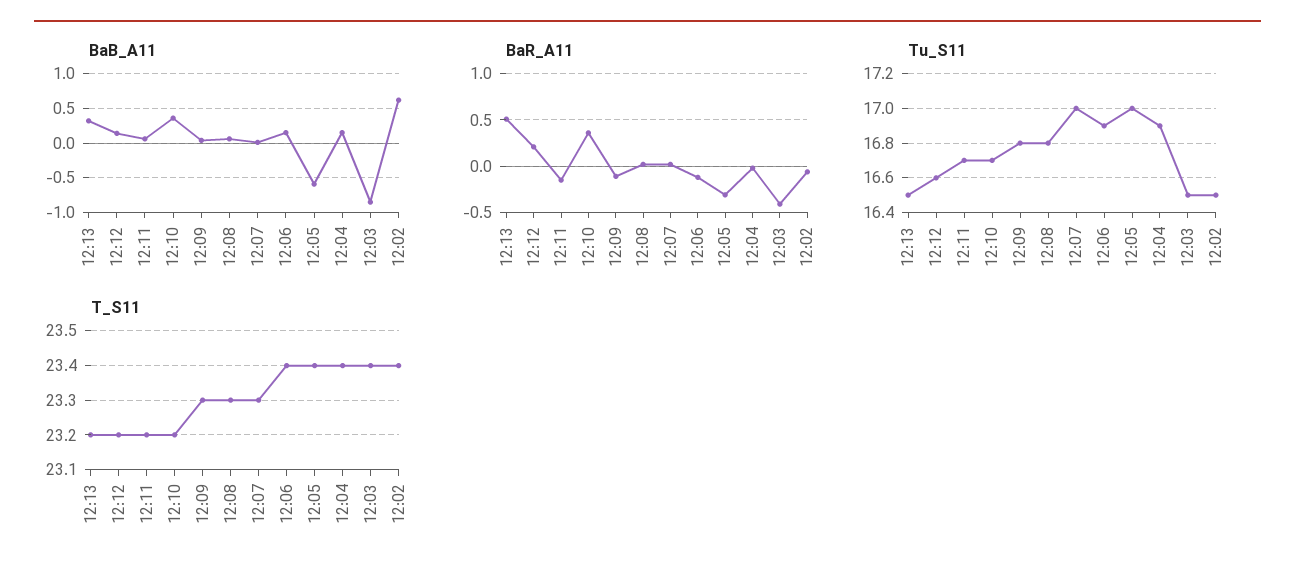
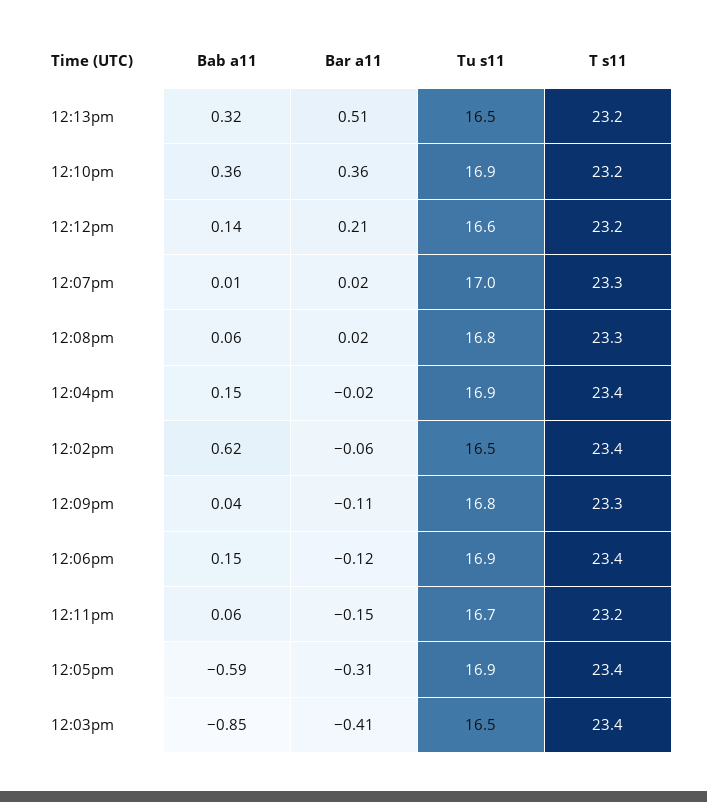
  {
    "BaB_A11": {
      "12:13": 0.32,
      "12:12": 0.14,
      "12:11": 0.06,
      "12:10": 0.36,
      "12:09": 0.04,
      "12:08": 0.06,
      "12:07": 0.01,
      "12:06": 0.15,
      "12:05": -0.59,
      "12:04": 0.15,
      "12:03": -0.85,
      "12:02": 0.62
    },
    "BaR_A11": {
      "12:13": 0.51,
      "12:12": 0.21,
      "12:11": -0.15,
      "12:10": 0.36,
      "12:09": -0.11,
      "12:08": 0.02,
      "12:07": 0.02,
      "12:06": -0.12,
      "12:05": -0.31,
      "12:04": -0.02,
      "12:03": -0.41,
      "12:02": -0.06
    },
    "Tu_S11": {
      "12:13": 16.5,
      "12:12": 16.6,
      "12:11": 16.7,
-     "12:10": 16.7,
+     "12:10": 16.9,
      "12:09": 16.8,
      "12:08": 16.8,
      "12:07": 17,
      "12:06": 16.9,
-     "12:05": 17,
+     "12:05": 16.9,
      "12:04": 16.9,
      "12:03": 16.5,
      "12:02": 16.5
    },
    "T_S11": {
      "12:13": 23.2,
      "12:12": 23.2,
      "12:11": 23.2,
      "12:10": 23.2,
      "12:09": 23.3,
      "12:08": 23.3,
      "12:07": 23.3,
      "12:06": 23.4,
      "12:05": 23.4,
      "12:04": 23.4,
      "12:03": 23.4,
      "12:02": 23.4
    }
  }

